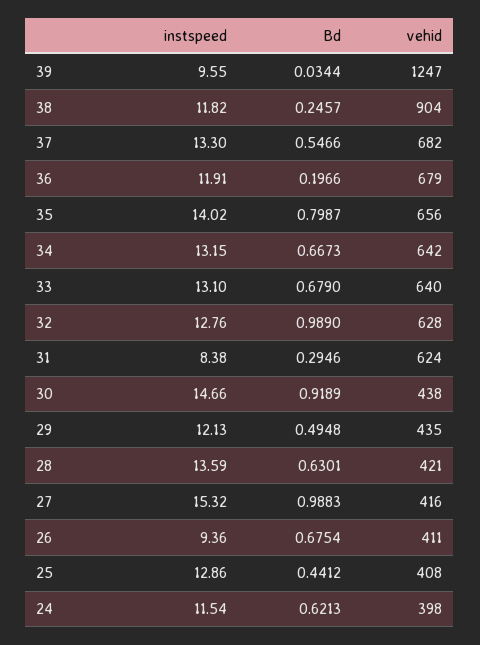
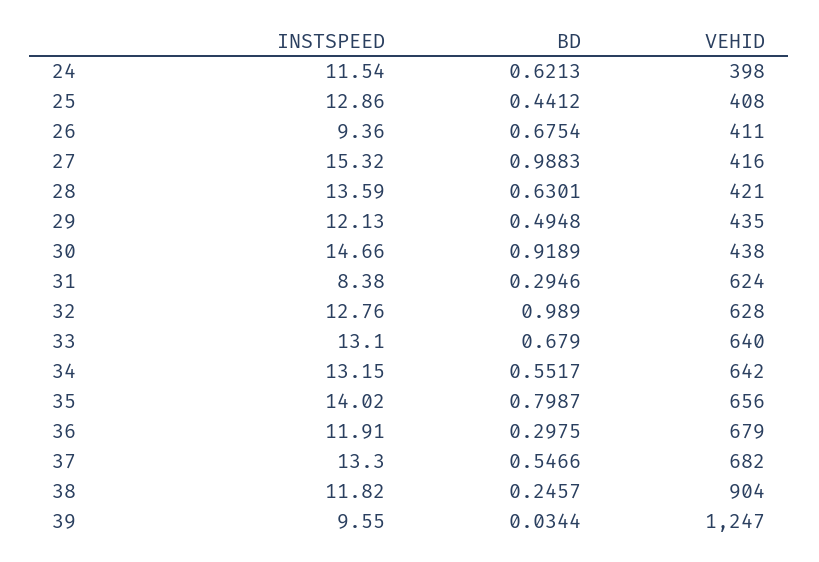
  {
    "instspeed": {
      "39": 9.55,
      "38": 11.82,
      "37": 13.3,
      "36": 11.91,
      "35": 14.02,
      "34": 13.15,
      "33": 13.1,
      "32": 12.76,
      "31": 8.38,
      "30": 14.66,
      "29": 12.13,
      "28": 13.59,
      "27": 15.32,
      "26": 9.36,
      "25": 12.86,
      "24": 11.54
    },
    "Bd": {
      "39": 0.0344,
      "38": 0.2457,
      "37": 0.5466,
-     "36": 0.1966,
+     "36": 0.2975,
      "35": 0.7987,
-     "34": 0.6673,
+     "34": 0.5517,
      "33": 0.679,
      "32": 0.989,
      "31": 0.2946,
      "30": 0.9189,
      "29": 0.4948,
      "28": 0.6301,
      "27": 0.9883,
      "26": 0.6754,
      "25": 0.4412,
      "24": 0.6213
    },
    "vehid": {
      "39": 1247,
      "38": 904,
      "37": 682,
      "36": 679,
      "35": 656,
      "34": 642,
      "33": 640,
      "32": 628,
      "31": 624,
      "30": 438,
      "29": 435,
      "28": 421,
      "27": 416,
      "26": 411,
      "25": 408,
      "24": 398
    }
  }

